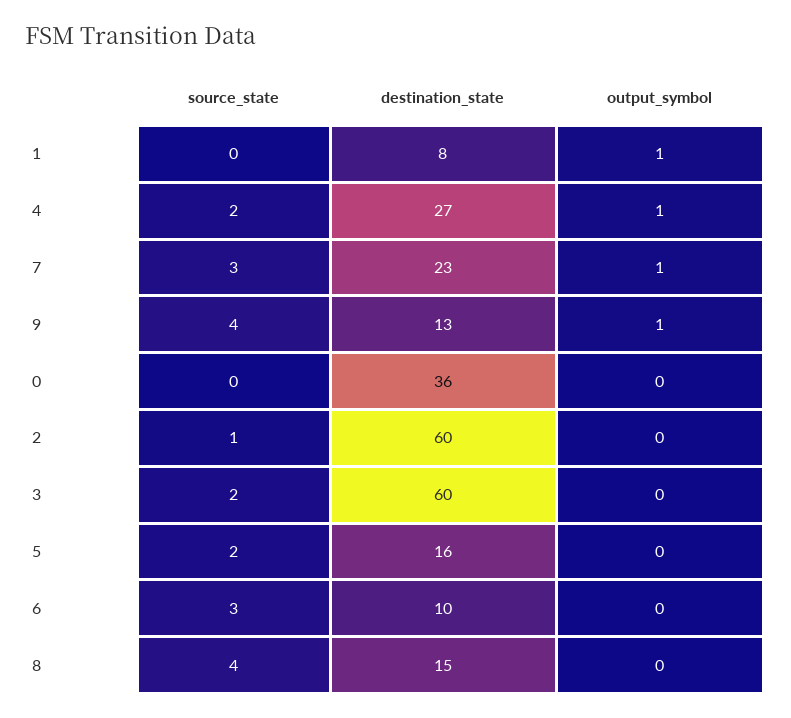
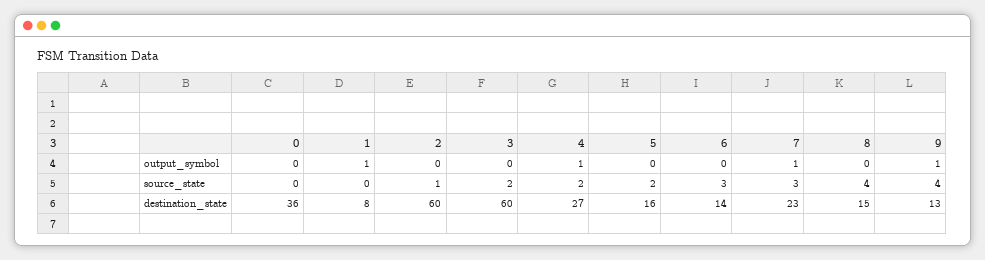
  {
    "source_state": {
      "1": 0,
      "4": 2,
      "7": 3,
      "9": 4,
      "0": 0,
      "2": 1,
      "3": 2,
      "5": 2,
      "6": 3,
      "8": 4
    },
    "destination_state": {
      "1": 8,
      "4": 27,
      "7": 23,
      "9": 13,
      "0": 36,
      "2": 60,
      "3": 60,
      "5": 16,
-     "6": 10,
+     "6": 14,
      "8": 15
    },
    "output_symbol": {
      "1": 1,
      "4": 1,
      "7": 1,
      "9": 1,
      "0": 0,
      "2": 0,
      "3": 0,
      "5": 0,
      "6": 0,
      "8": 0
    }
  }

